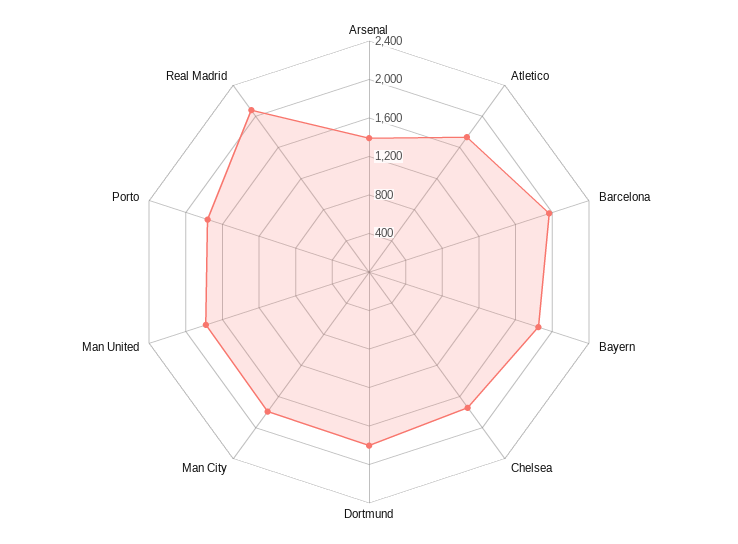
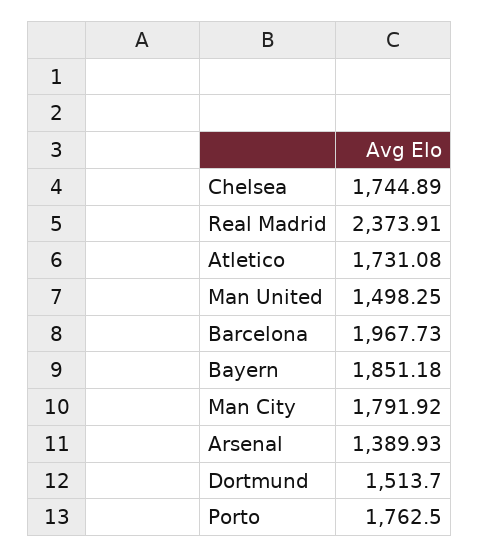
  {
    "Arsenal": 1389.93,
    "Atletico": 1731.08,
    "Barcelona": 1967.73,
    "Bayern": 1851.18,
    "Chelsea": 1744.89,
-   "Dortmund": 1800,
+   "Dortmund": 1513.7,
    "Man City": 1791.92,
-   "Man United": 1800,
+   "Man United": 1498.25,
    "Porto": 1762.5,
-   "Real Madrid": 2100
+   "Real Madrid": 2373.91
  }

